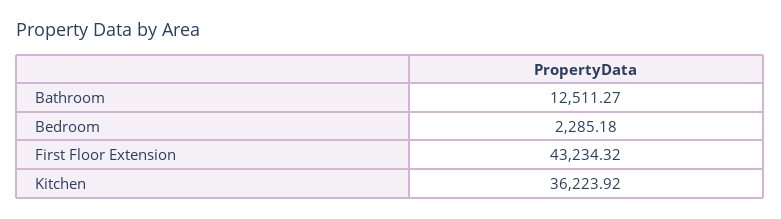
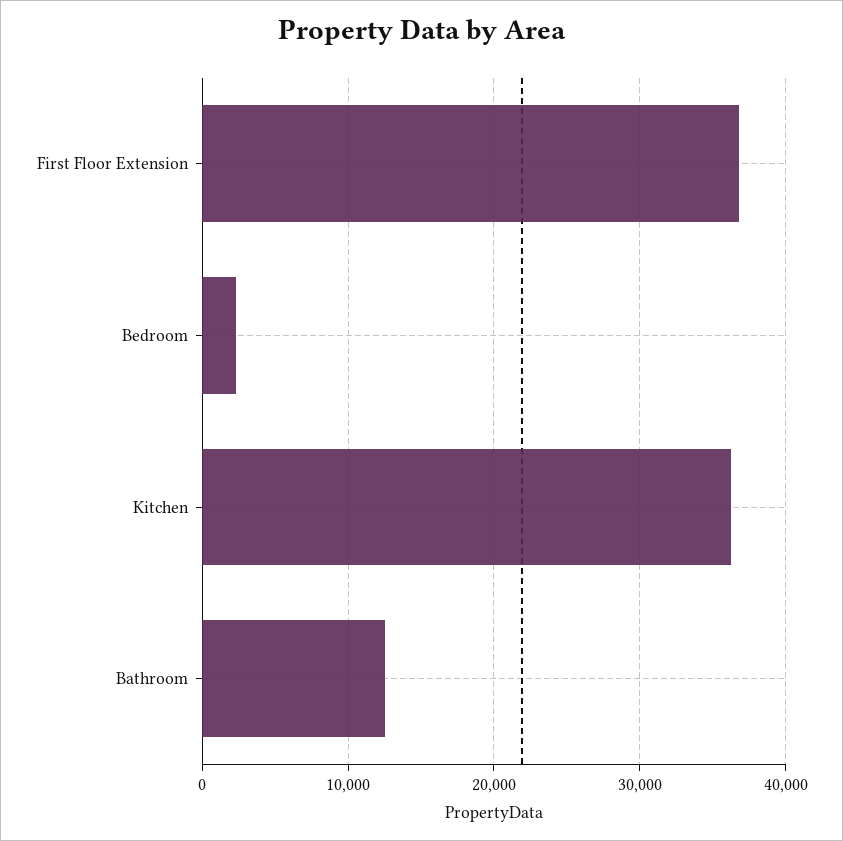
  {
    "Bathroom": 12511.27,
    "Bedroom": 2285.18,
-   "First Floor Extension": 43234.32,
+   "First Floor Extension": 37000,
    "Kitchen": 36223.92
  }

